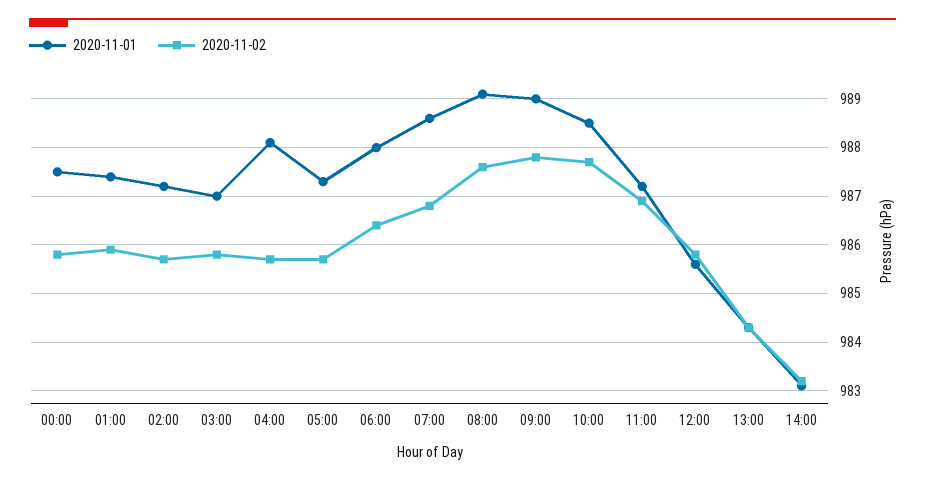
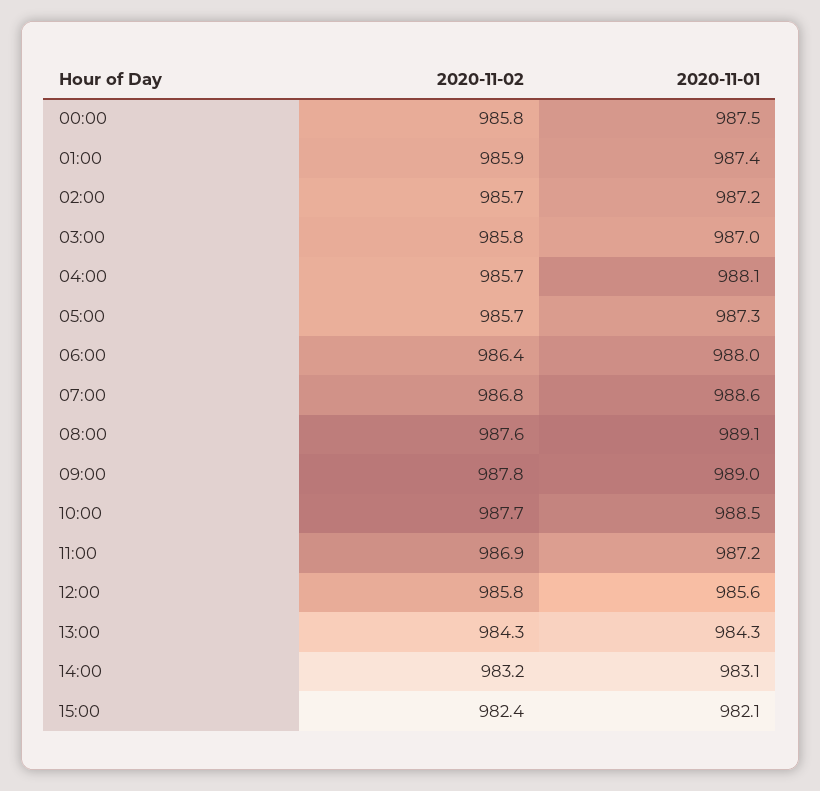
  {
    "2020-11-01": {
      "00:00": 987.5,
      "01:00": 987.4,
      "02:00": 987.2,
      "03:00": 987,
      "04:00": 988.1,
      "05:00": 987.3,
      "06:00": 988,
      "07:00": 988.6,
      "08:00": 989.1,
      "09:00": 989,
      "10:00": 988.5,
      "11:00": 987.2,
      "12:00": 985.6,
      "13:00": 984.3,
-     "14:00": 983.1
+     "14:00": 983.1,
+     "15:00": 982.1
    },
    "2020-11-02": {
      "00:00": 985.8,
      "01:00": 985.9,
      "02:00": 985.7,
      "03:00": 985.8,
      "04:00": 985.7,
      "05:00": 985.7,
      "06:00": 986.4,
      "07:00": 986.8,
      "08:00": 987.6,
      "09:00": 987.8,
      "10:00": 987.7,
      "11:00": 986.9,
      "12:00": 985.8,
      "13:00": 984.3,
-     "14:00": 983.2
+     "14:00": 983.2,
+     "15:00": 982.4
    }
  }

